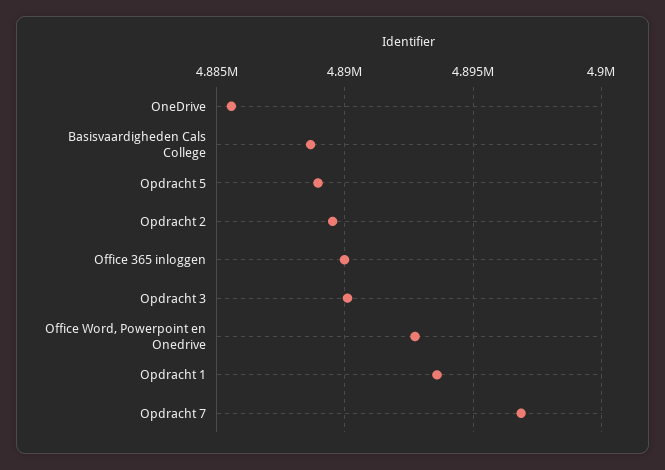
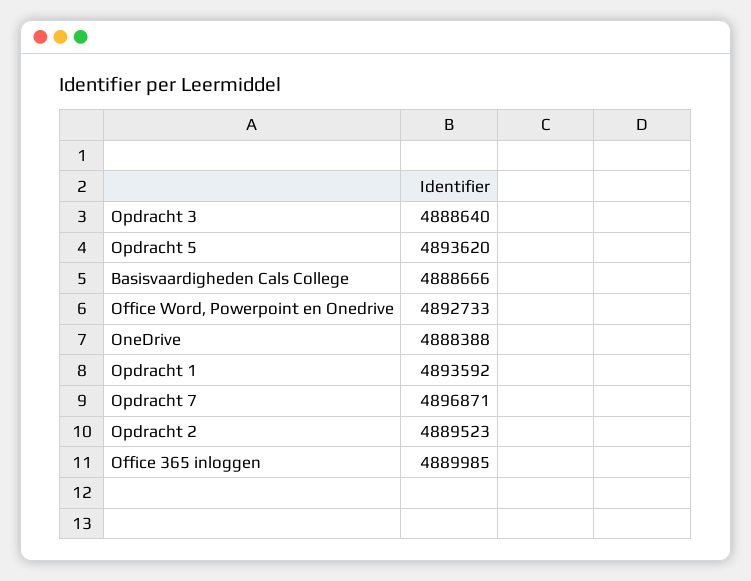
  {
-   "OneDrive": 4885500,
+   "OneDrive": 4888388,
    "Basisvaardigheden Cals College": 4888666,
-   "Opdracht 5": 4889000,
+   "Opdracht 5": 4893620,
    "Opdracht 2": 4889523,
    "Office 365 inloggen": 4889985,
-   "Opdracht 3": 4890000,
+   "Opdracht 3": 4888640,
    "Office Word, Powerpoint en Onedrive": 4892733,
    "Opdracht 1": 4893592,
    "Opdracht 7": 4896871
  }

